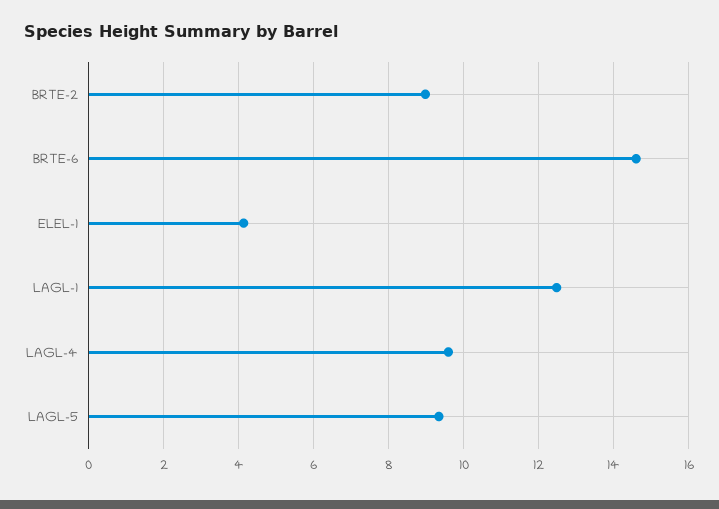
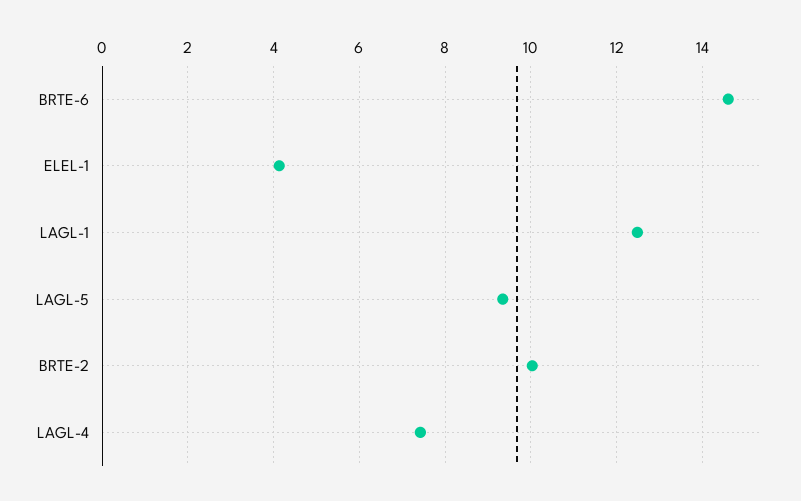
  {
-   "BRTE-2": 9,
+   "BRTE-2": 10,
    "BRTE-6": 14.6,
    "ELEL-1": 4.2,
    "LAGL-1": 12.4,
-   "LAGL-4": 9.6,
+   "LAGL-4": 7.4,
    "LAGL-5": 9.4
  }

